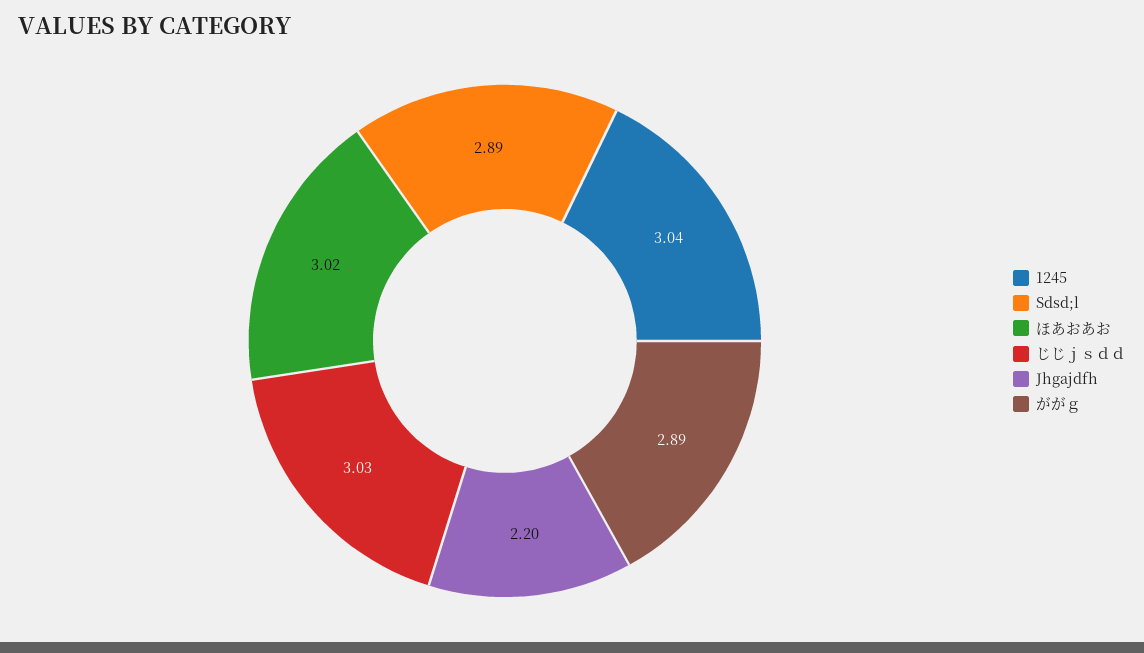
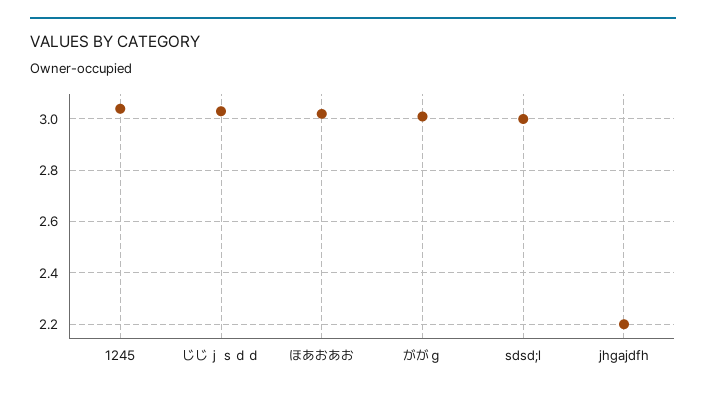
  {
    "1245": 3.04,
-   "Sdsd;l": 2.89,
+   "Sdsd;l": 3,
    "ほあおあお": 3.02,
    "じじｊｓｄｄ": 3.03,
    "Jhgajdfh": 2.2,
-   "ががｇ": 2.89
+   "ががｇ": 3
  }

